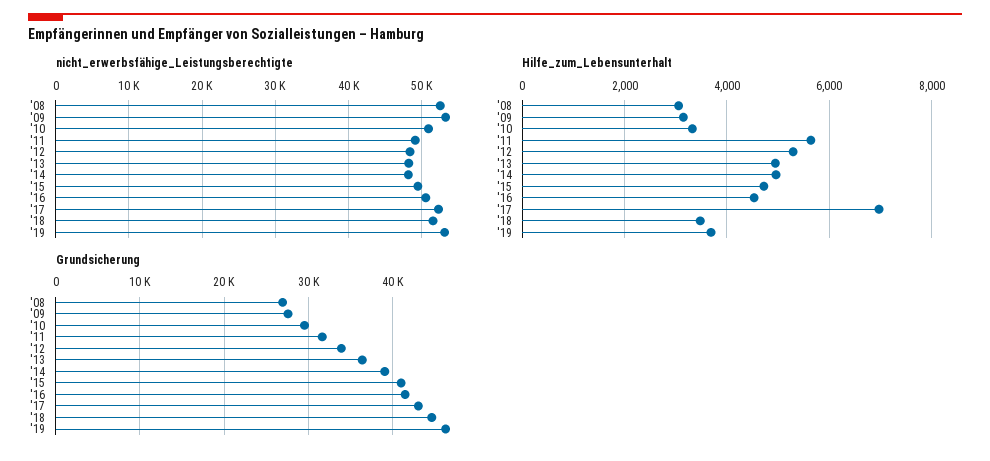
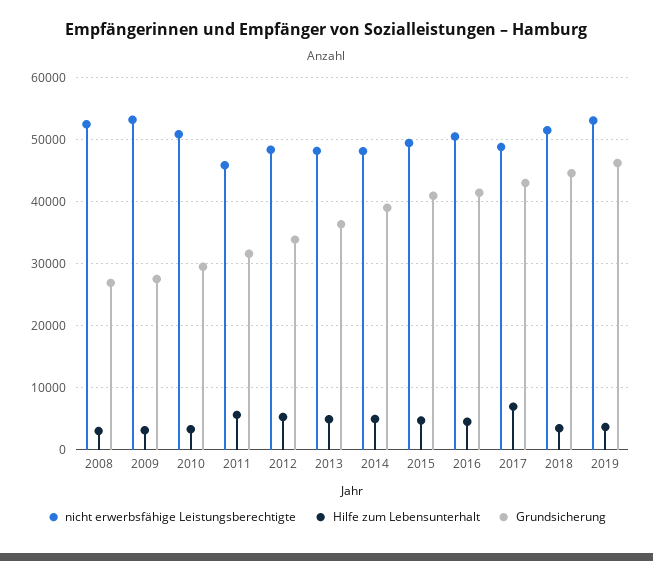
  {
    "nicht_erwerbsfähige_Leistungsberechtigte": {
      "'08": 53000,
      "'09": 53000,
      "'10": 51000,
-     "'11": 49000,
+     "'11": 46000,
      "'12": 48000,
      "'13": 48000,
      "'14": 48000,
      "'15": 49000,
      "'16": 51000,
-     "'17": 52000,
+     "'17": 49000,
      "'18": 52000,
      "'19": 53000
    },
    "Hilfe_zum_Lebensunterhalt": {
      "'08": 3000,
      "'09": 3200,
      "'10": 3400,
      "'11": 5600,
      "'12": 5200,
      "'13": 5000,
      "'14": 5000,
      "'15": 4800,
      "'16": 4600,
      "'17": 7000,
      "'18": 3400,
      "'19": 3600
    },
    "Grundsicherung": {
      "'08": 27000,
      "'09": 28000,
      "'10": 30000,
      "'11": 32000,
      "'12": 34000,
      "'13": 36000,
      "'14": 39000,
      "'15": 41000,
      "'16": 41000,
      "'17": 43000,
      "'18": 45000,
      "'19": 46000
    }
  }

